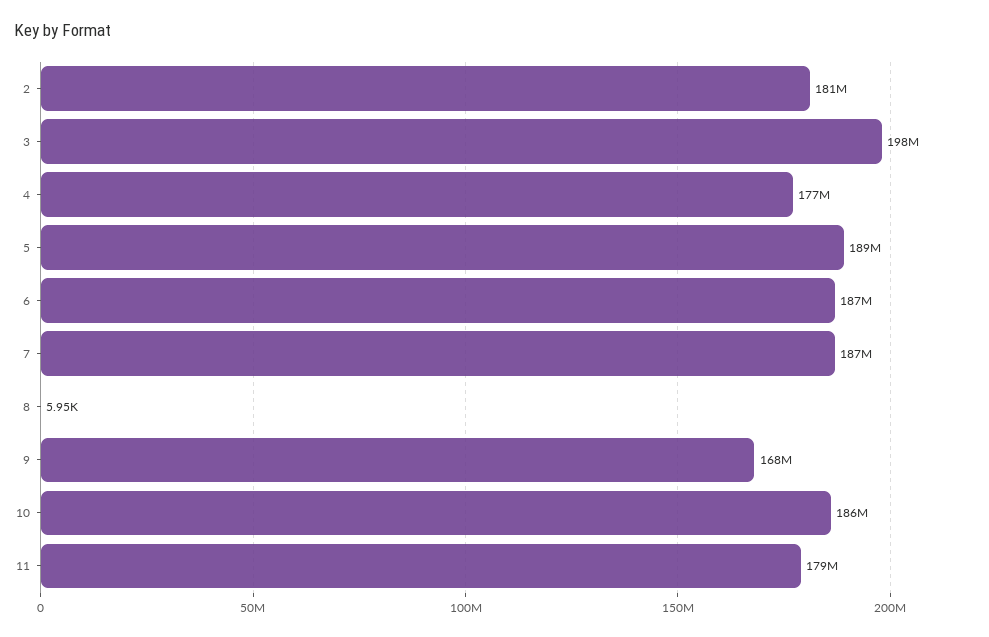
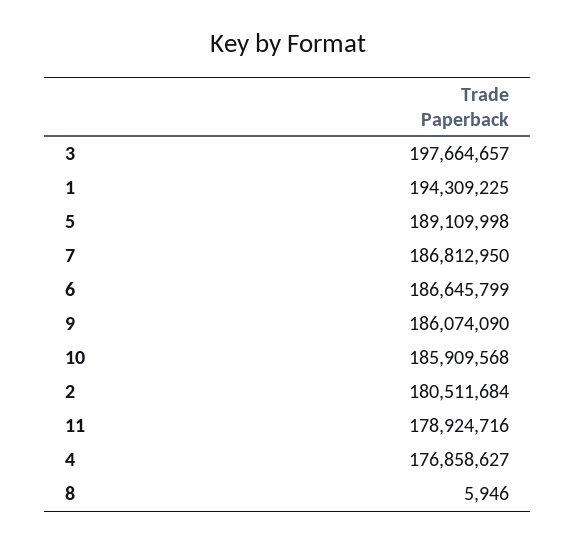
  {
    "2": 180511684,
    "3": 197664657,
    "4": 176858627,
    "5": 189109998,
    "6": 186645799,
    "7": 186812950,
    "8": 5946,
-   "9": 168000000,
+   "9": 186074090,
    "10": 185909568,
-   "11": 178924716
+   "11": 178924716,
+   "1": 194309225
  }

